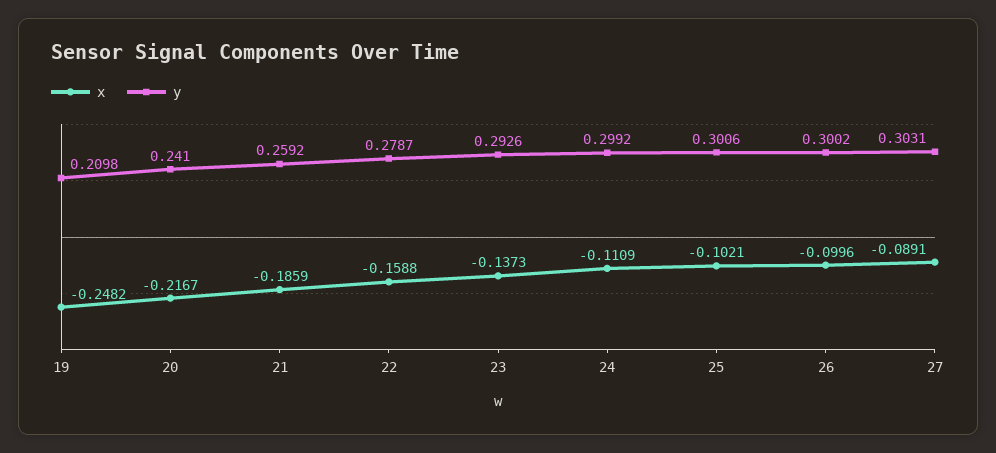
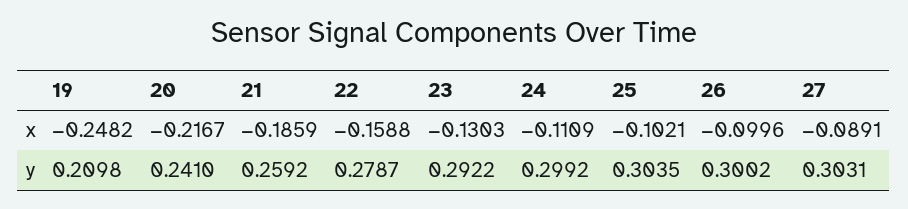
  {
    "x": {
      "19": -0.2482,
      "20": -0.2167,
      "21": -0.1859,
      "22": -0.1588,
-     "23": -0.1373,
+     "23": -0.1303,
      "24": -0.1109,
      "25": -0.1021,
      "26": -0.0996,
      "27": -0.0891
    },
    "y": {
      "19": 0.2098,
      "20": 0.241,
      "21": 0.2592,
      "22": 0.2787,
-     "23": 0.2926,
+     "23": 0.2922,
      "24": 0.2992,
-     "25": 0.3006,
+     "25": 0.3035,
      "26": 0.3002,
      "27": 0.3031
    }
  }

